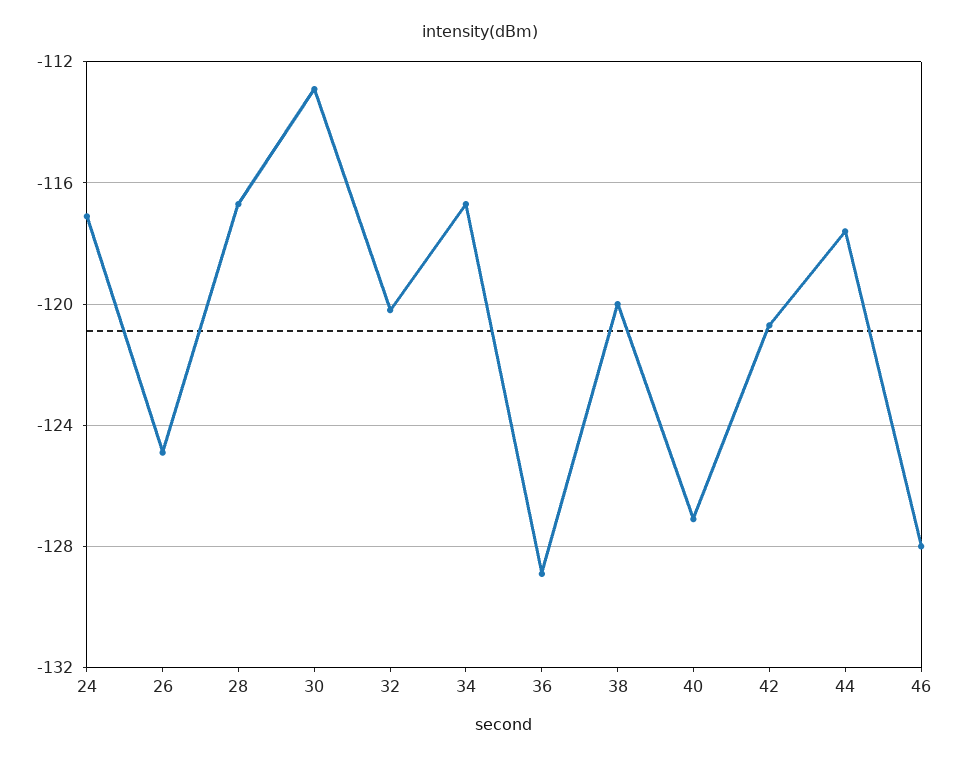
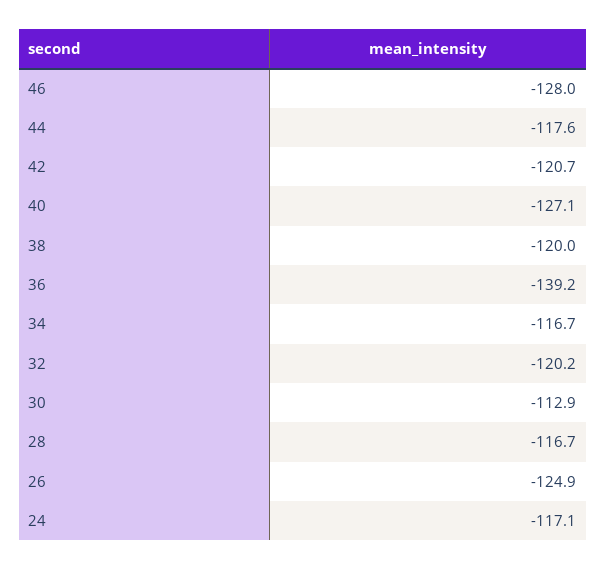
  {
    "24": -117.1,
    "26": -124.9,
    "28": -116.7,
    "30": -112.9,
    "32": -120.2,
    "34": -116.7,
-   "36": -129,
+   "36": -139.2,
    "38": -120,
    "40": -127.1,
    "42": -120.7,
    "44": -117.6,
    "46": -128
  }

